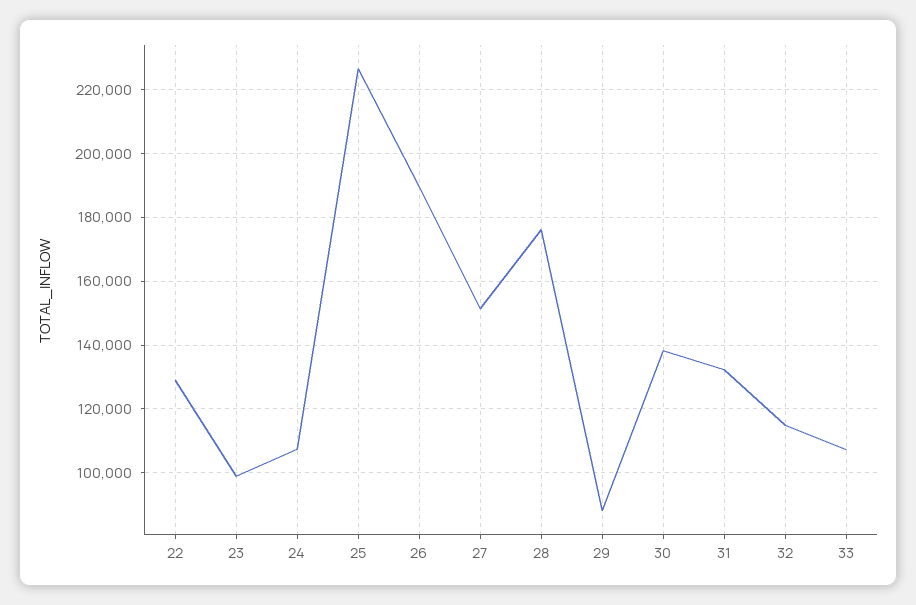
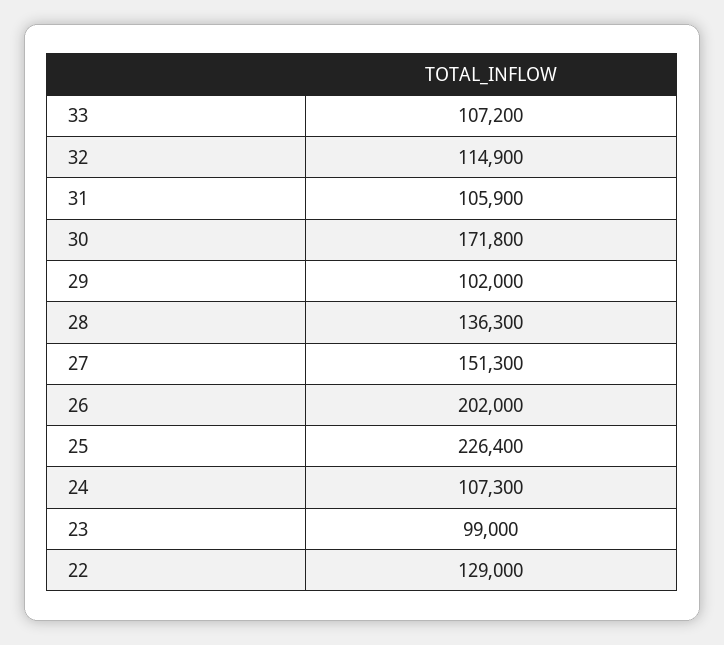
  {
    "22": 129000,
    "23": 99000,
    "24": 107300,
    "25": 226400,
-   "26": 190000,
+   "26": 202000,
    "27": 151300,
-   "28": 176000,
+   "28": 136300,
-   "29": 88000,
+   "29": 102000,
-   "30": 138000,
+   "30": 171800,
-   "31": 132000,
+   "31": 105900,
    "32": 114900,
    "33": 107200
  }

